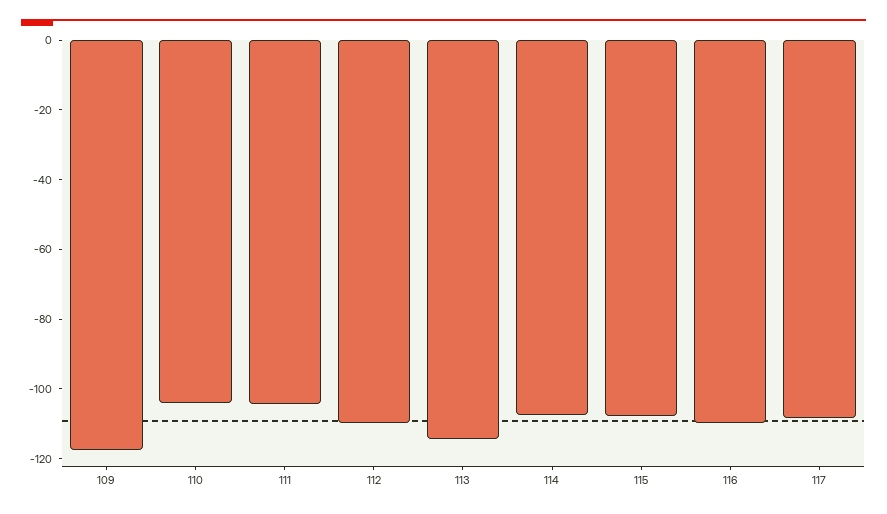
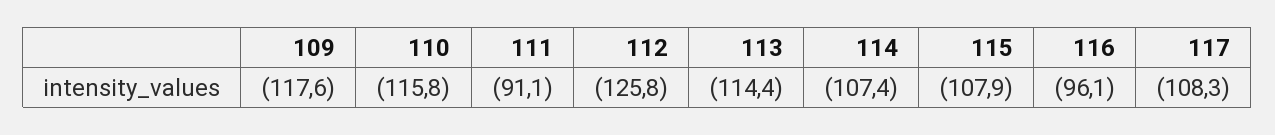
  {
    "109": -117.6,
-   "110": -105,
+   "110": -115.8,
-   "111": -105,
+   "111": -91.1,
-   "112": -110,
+   "112": -125.8,
    "113": -114.4,
    "114": -107.4,
    "115": -107.9,
-   "116": -110,
+   "116": -96.1,
    "117": -108.3
  }

